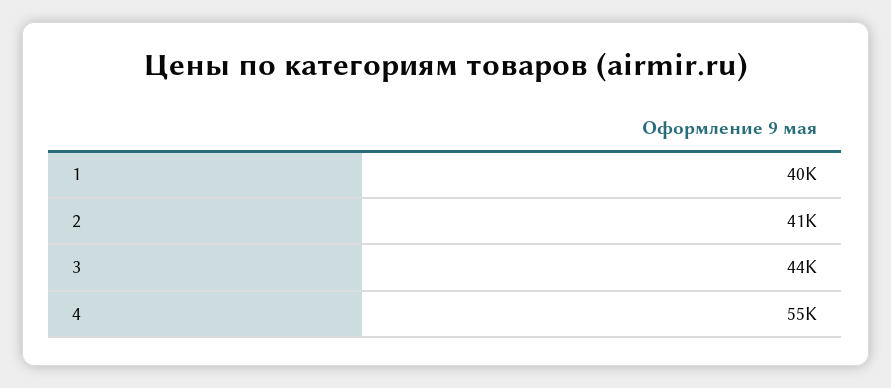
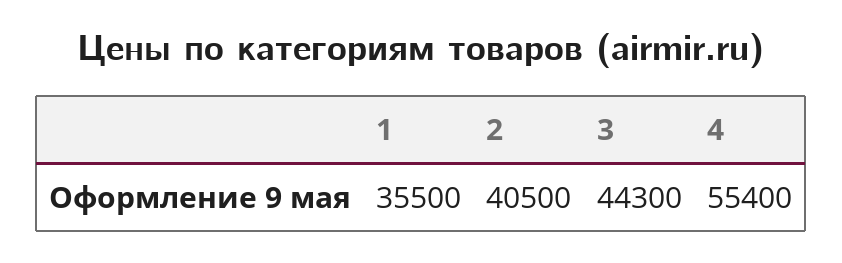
  {
-   "1": 40000,
+   "1": 35500,
    "2": 40500,
    "3": 44300,
    "4": 55400
  }

